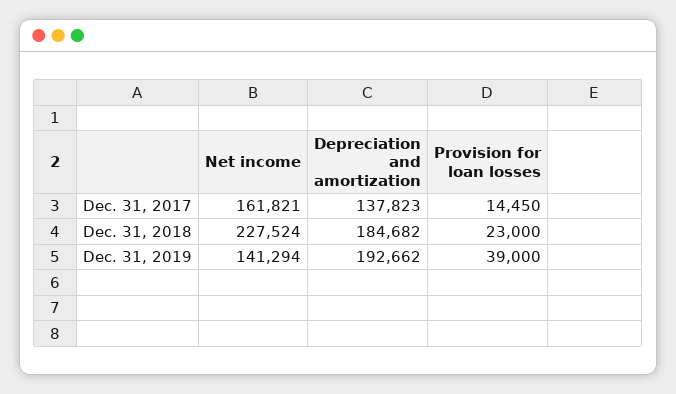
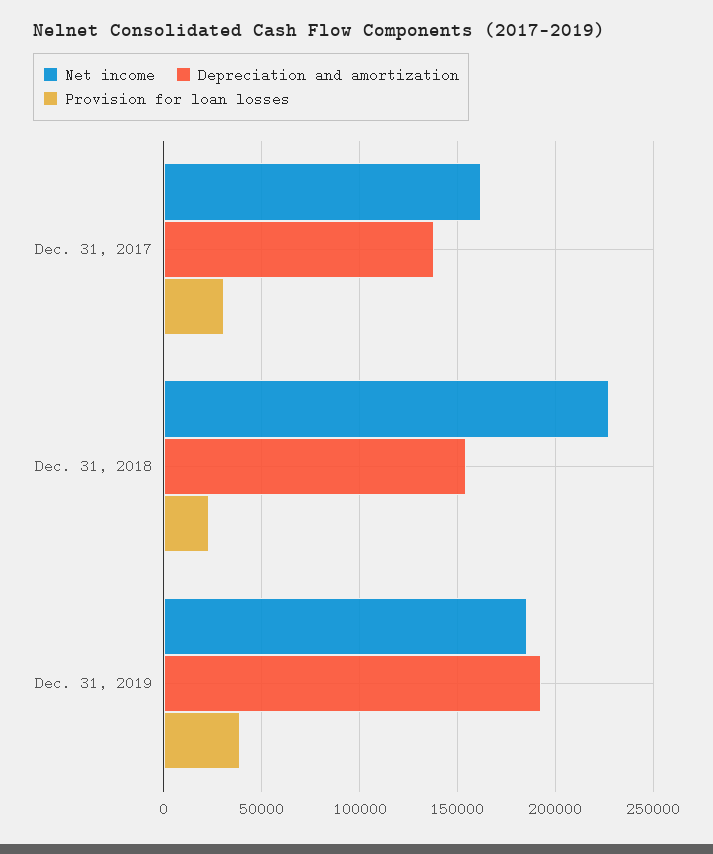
  {
    "Net income": {
      "Dec. 31, 2017": 161821,
      "Dec. 31, 2018": 227524,
-     "Dec. 31, 2019": 141294
+     "Dec. 31, 2019": 185000
    },
    "Depreciation and amortization": {
      "Dec. 31, 2017": 137823,
-     "Dec. 31, 2018": 184682,
+     "Dec. 31, 2018": 155000,
      "Dec. 31, 2019": 192662
    },
    "Provision for loan losses": {
-     "Dec. 31, 2017": 14450,
+     "Dec. 31, 2017": 30000,
      "Dec. 31, 2018": 23000,
      "Dec. 31, 2019": 39000
    }
  }

